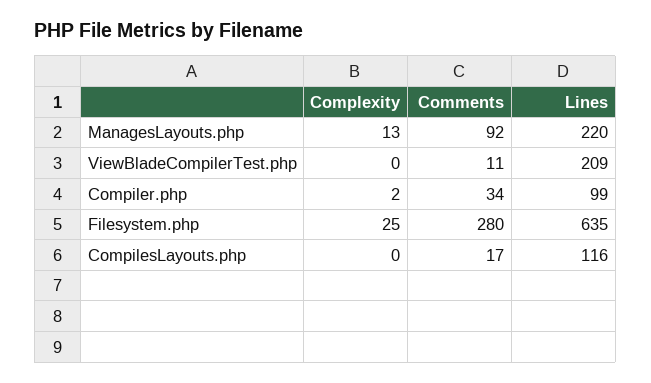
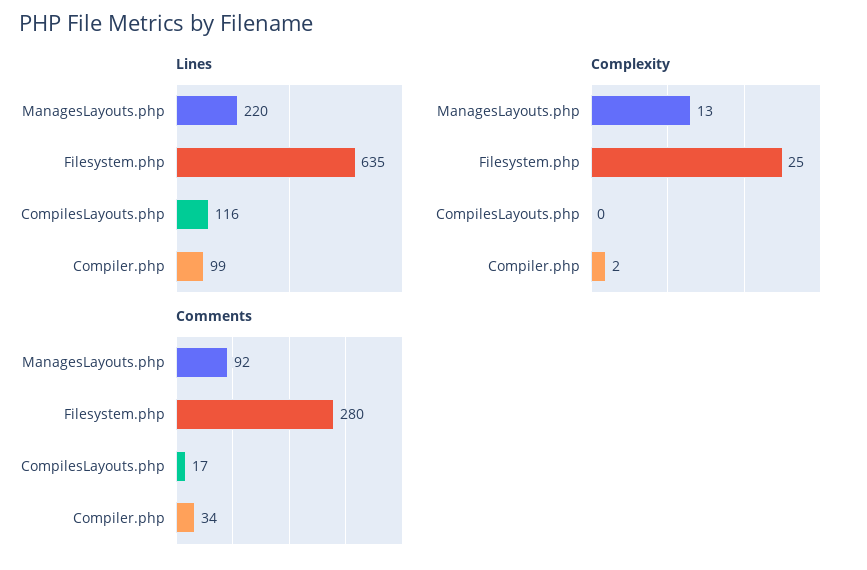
  {
    "Complexity": {
      "ManagesLayouts.php": 13,
-     "ViewBladeCompilerTest.php": 0,
      "Compiler.php": 2,
      "Filesystem.php": 25,
      "CompilesLayouts.php": 0
    },
    "Comments": {
      "ManagesLayouts.php": 92,
-     "ViewBladeCompilerTest.php": 11,
      "Compiler.php": 34,
      "Filesystem.php": 280,
      "CompilesLayouts.php": 17
    },
    "Lines": {
      "ManagesLayouts.php": 220,
-     "ViewBladeCompilerTest.php": 209,
      "Compiler.php": 99,
      "Filesystem.php": 635,
      "CompilesLayouts.php": 116
    }
  }

